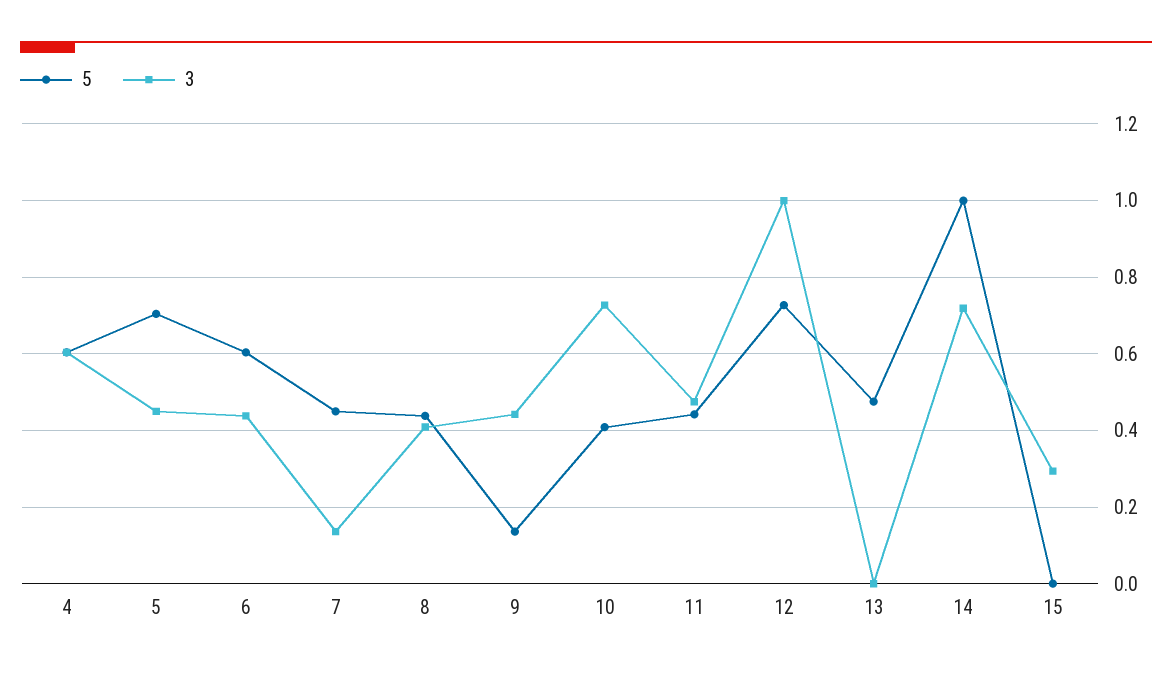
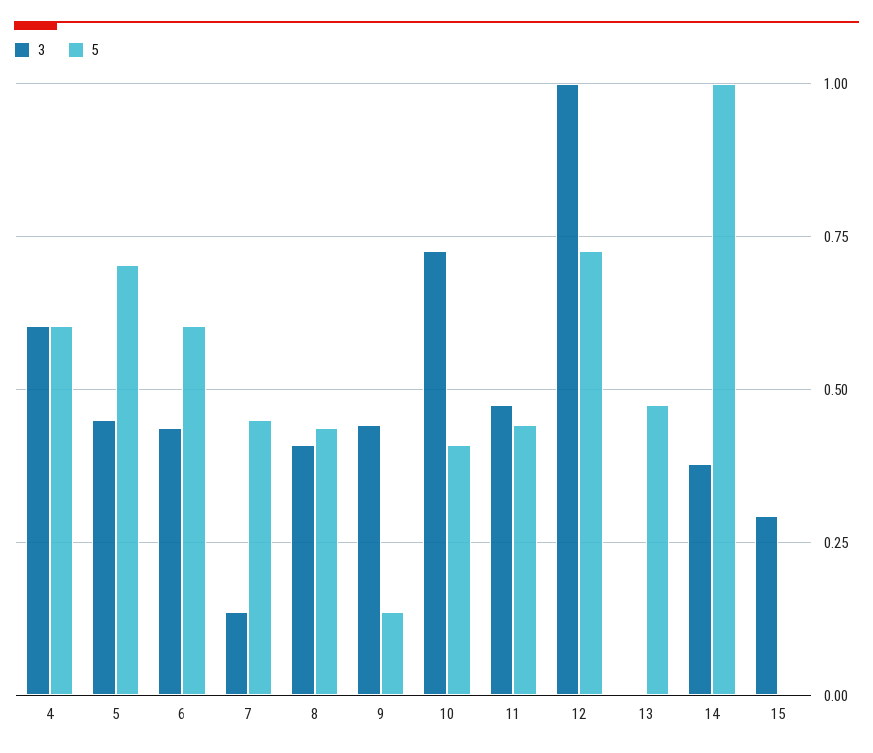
  {
    "5": {
      "4": 0.6,
      "5": 0.7,
      "6": 0.6,
      "7": 0.46,
      "8": 0.44,
      "9": 0.14,
      "10": 0.4,
      "11": 0.44,
      "12": 0.72,
      "13": 0.48,
      "14": 1,
      "15": 0
    },
    "3": {
      "4": 0.6,
      "5": 0.46,
      "6": 0.44,
      "7": 0.14,
      "8": 0.4,
      "9": 0.44,
      "10": 0.72,
      "11": 0.48,
      "12": 1,
      "13": 0,
-     "14": 0.72,
+     "14": 0.375,
      "15": 0.3
    }
  }

